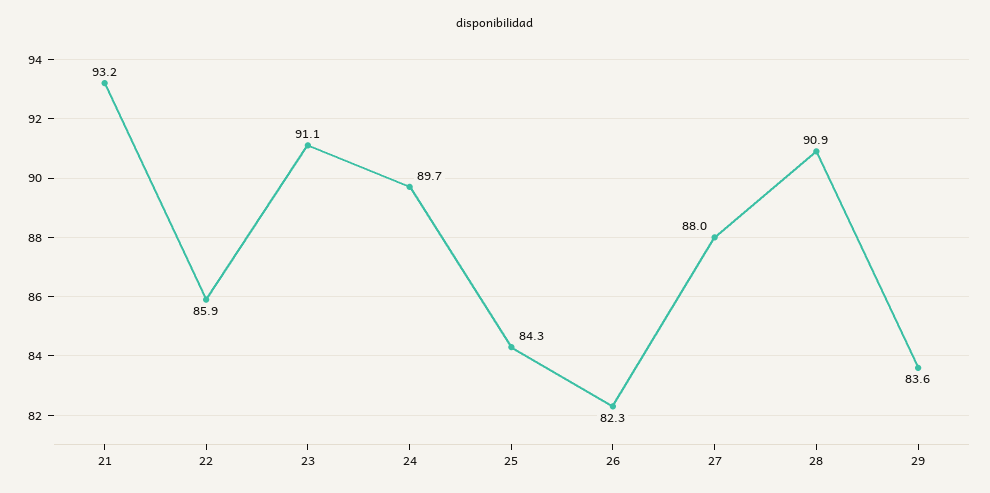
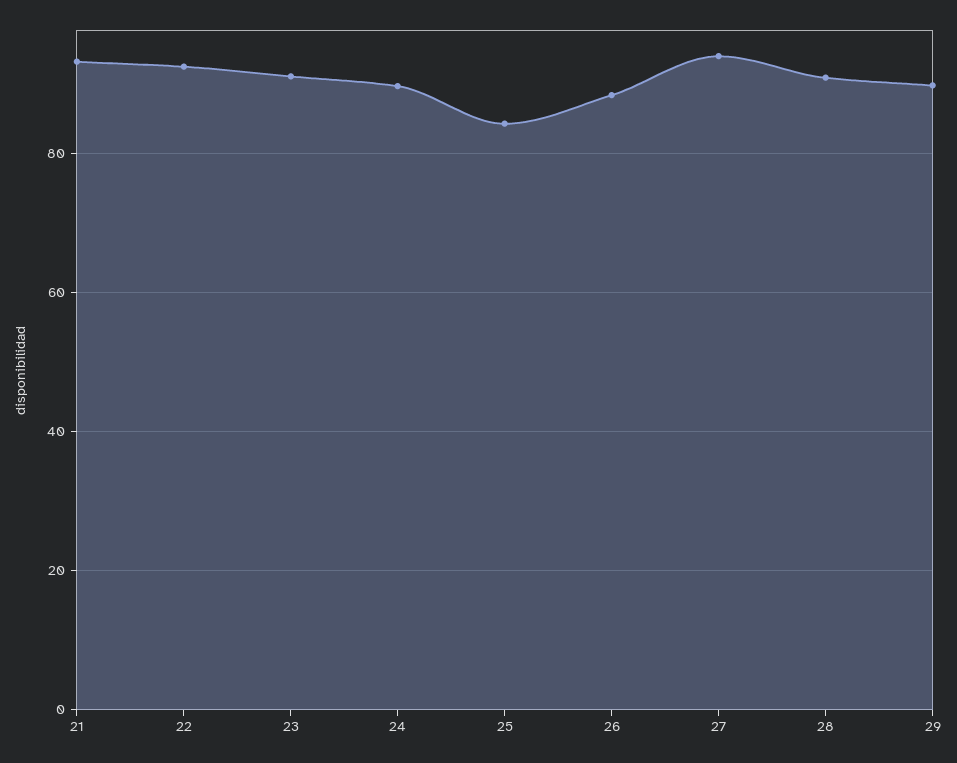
  {
    "21": 93.2,
-   "22": 85.9,
+   "22": 92,
    "23": 91.1,
    "24": 89.7,
    "25": 84.3,
-   "26": 82.3,
+   "26": 88,
-   "27": 88,
+   "27": 94,
    "28": 90.9,
-   "29": 83.6
+   "29": 90
  }

